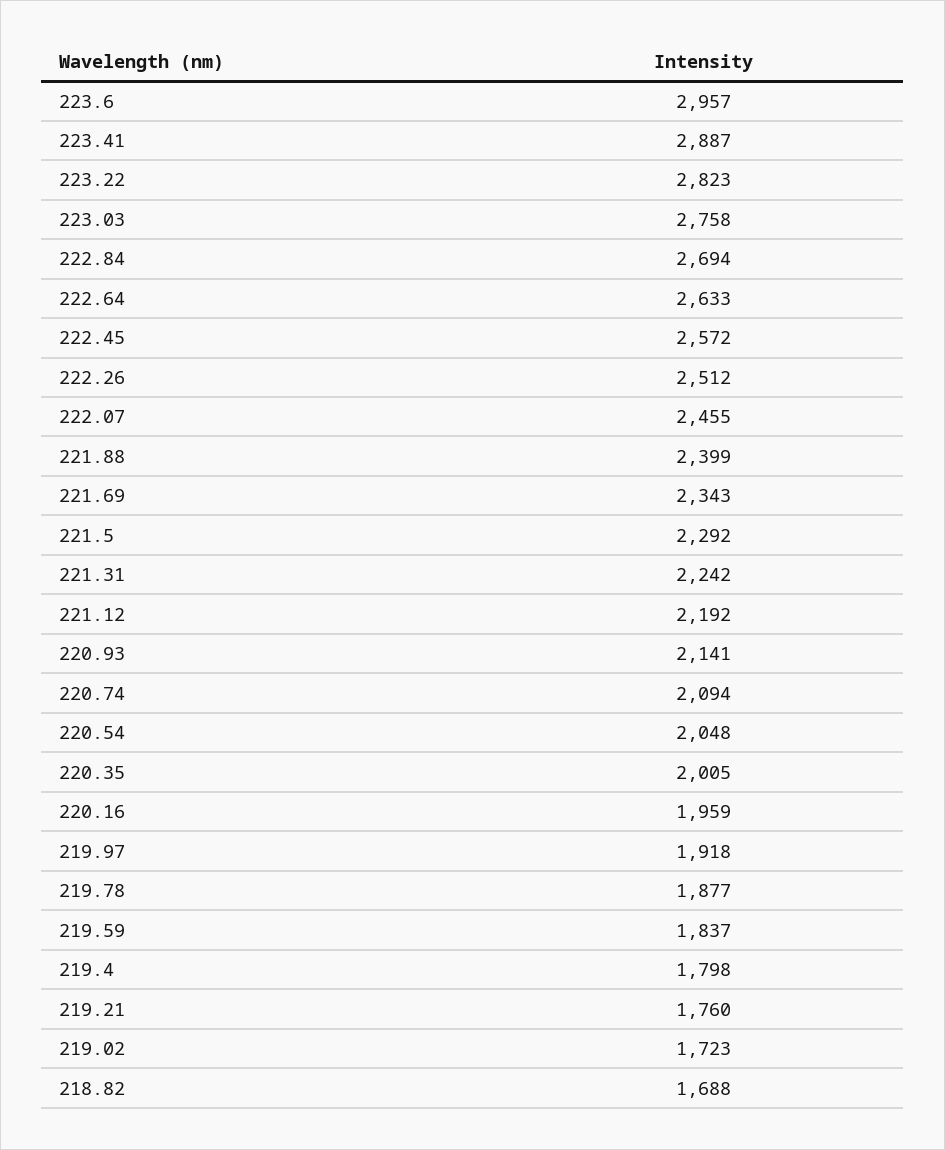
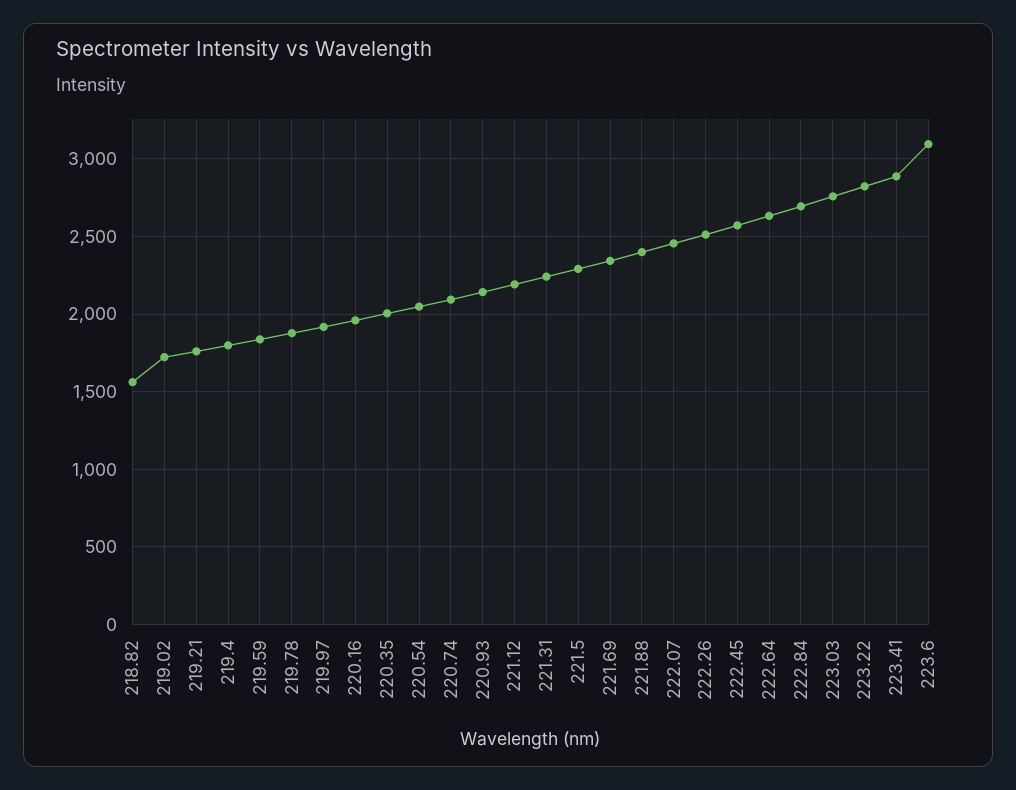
  {
-   "223.6": 2957,
+   "223.6": 3100,
    "223.41": 2887,
    "223.22": 2823,
    "223.03": 2758,
    "222.84": 2694,
    "222.64": 2633,
    "222.45": 2572,
    "222.26": 2512,
    "222.07": 2455,
    "221.88": 2399,
    "221.69": 2343,
    "221.5": 2292,
    "221.31": 2242,
    "221.12": 2192,
    "220.93": 2141,
    "220.74": 2094,
    "220.54": 2048,
    "220.35": 2005,
    "220.16": 1959,
    "219.97": 1918,
    "219.78": 1877,
    "219.59": 1837,
    "219.4": 1798,
    "219.21": 1760,
    "219.02": 1723,
-   "218.82": 1688
+   "218.82": 1550
  }

